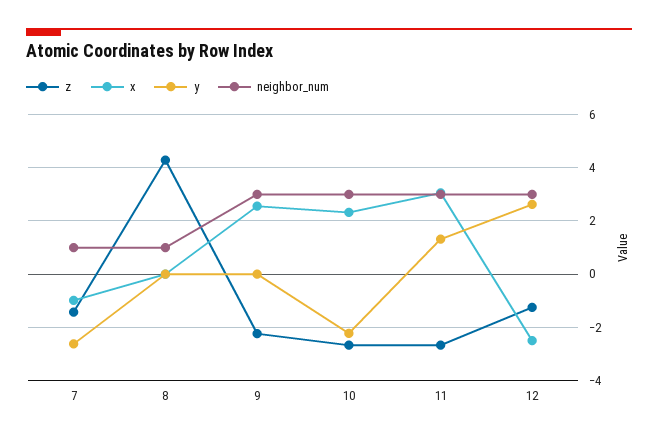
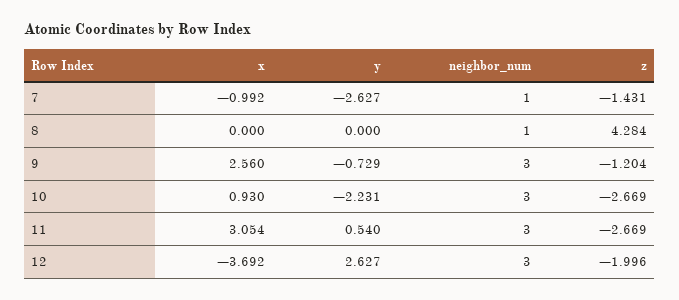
  {
    "z": {
      "7": -1.431,
      "8": 4.284,
-     "9": -2.25,
+     "9": -1.204,
      "10": -2.669,
      "11": -2.669,
-     "12": -1.25
+     "12": -1.996
    },
    "x": {
      "7": -0.992,
      "8": 0,
      "9": 2.56,
-     "10": 2.25,
+     "10": 0.93,
      "11": 3.054,
-     "12": -2.5
+     "12": -3.692
    },
    "y": {
      "7": -2.627,
      "8": 0,
-     "9": 0,
+     "9": -0.729,
      "10": -2.231,
-     "11": 1.25,
+     "11": 0.54,
      "12": 2.627
    },
    "neighbor_num": {
      "7": 1,
      "8": 1,
      "9": 3,
      "10": 3,
      "11": 3,
      "12": 3
    }
  }

